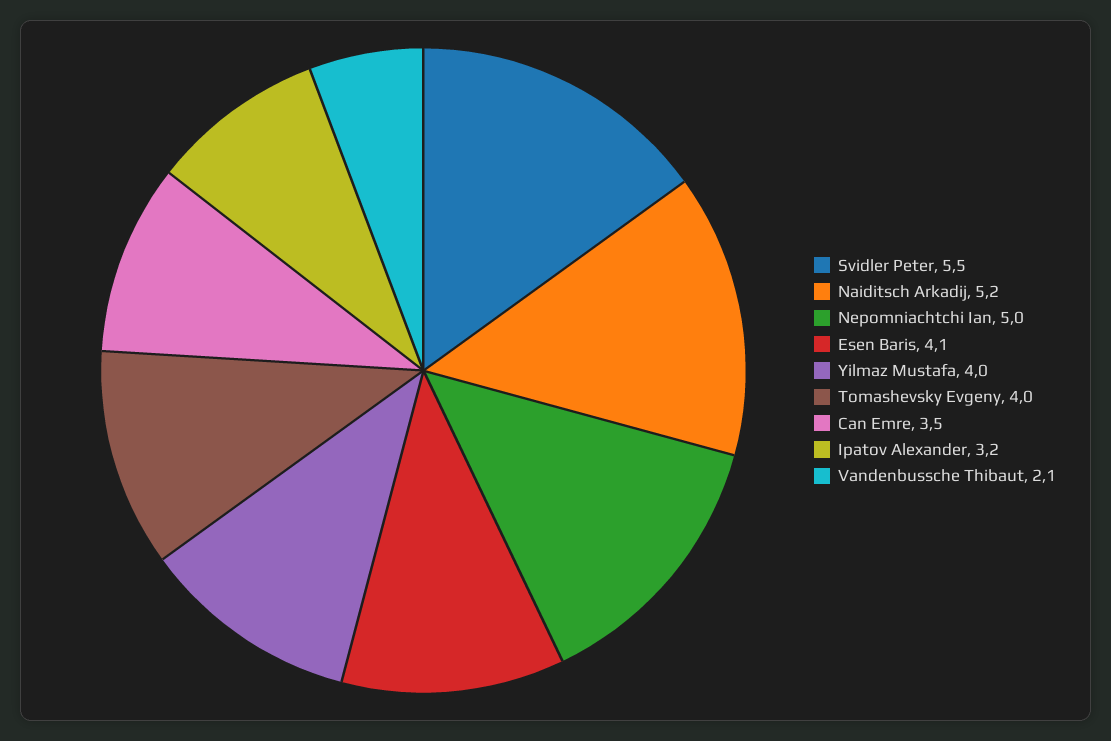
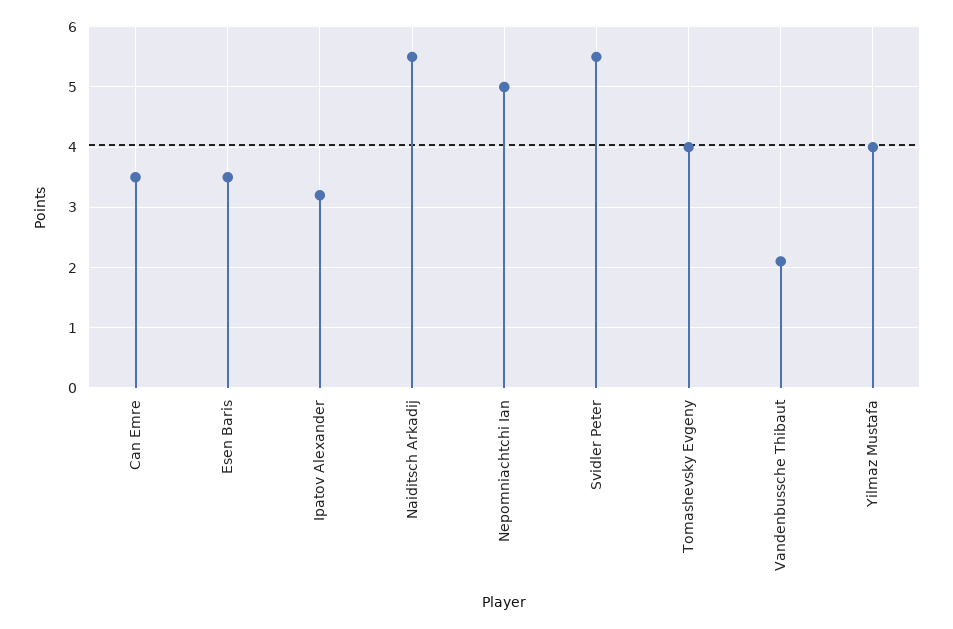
  {
    "Svidler Peter": 5.5,
-   "Naiditsch Arkadij": 5.2,
+   "Naiditsch Arkadij": 5.5,
    "Nepomniachtchi Ian": 5,
-   "Esen Baris": 4.1,
+   "Esen Baris": 3.5,
    "Yilmaz Mustafa": 4,
    "Tomashevsky Evgeny": 4,
    "Can Emre": 3.5,
    "Ipatov Alexander": 3.2,
    "Vandenbussche Thibaut": 2.1
  }

